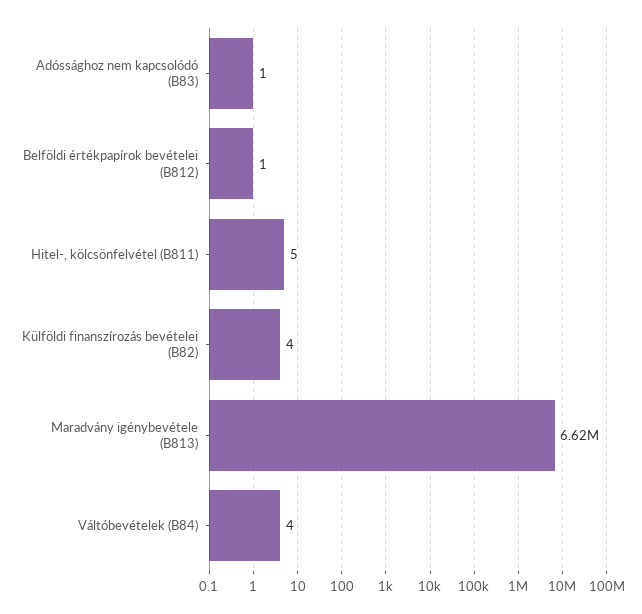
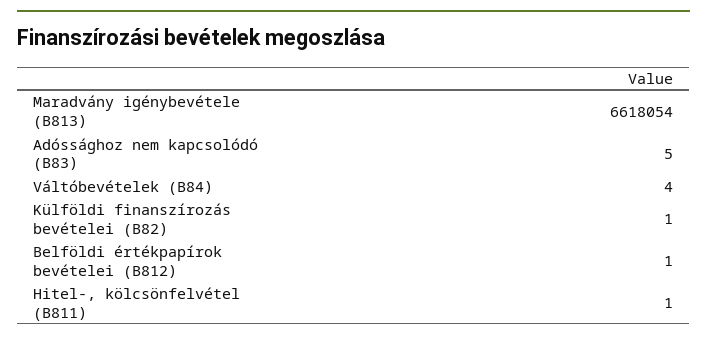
  {
-   "Adóssághoz nem kapcsolódó (B83)": 1,
+   "Adóssághoz nem kapcsolódó (B83)": 5,
    "Belföldi értékpapírok bevételei (B812)": 1,
-   "Hitel-, kölcsönfelvétel (B811)": 5,
+   "Hitel-, kölcsönfelvétel (B811)": 1,
-   "Külföldi finanszírozás bevételei (B82)": 4,
+   "Külföldi finanszírozás bevételei (B82)": 1,
    "Maradvány igénybevétele (B813)": 6618054,
    "Váltóbevételek (B84)": 4
  }

